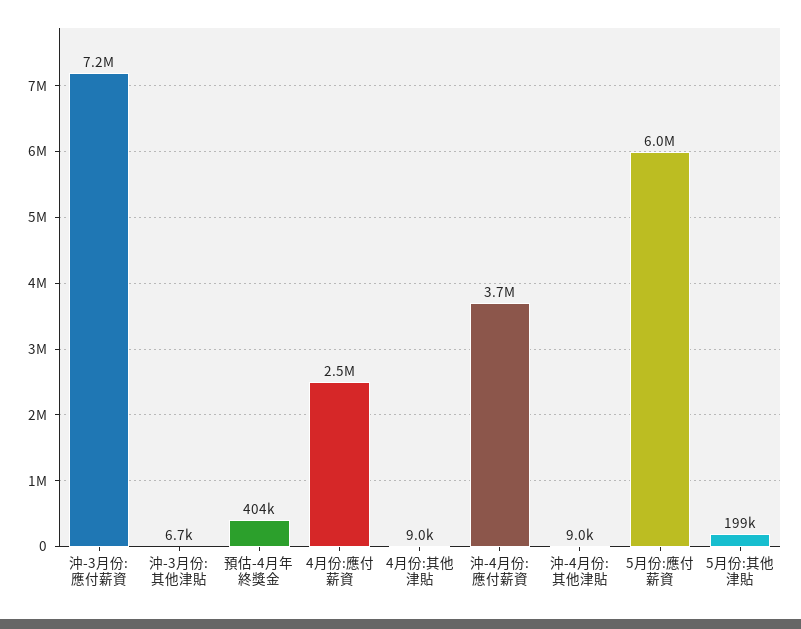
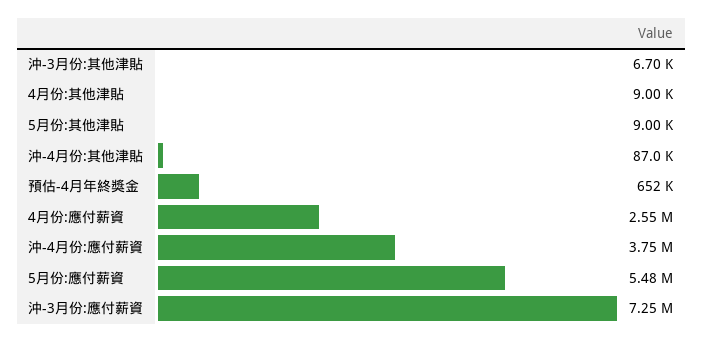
  {
    "沖-3月份:應付薪資": 7250000,
    "沖-3月份:其他津貼": 6700,
-   "預估-4月年終獎金": 404000,
+   "預估-4月年終獎金": 652000,
    "4月份:應付薪資": 2550000,
    "4月份:其他津貼": 9000,
    "沖-4月份:應付薪資": 3750000,
-   "沖-4月份:其他津貼": 9000,
+   "沖-4月份:其他津貼": 87000,
-   "5月份:應付薪資": 6000000,
+   "5月份:應付薪資": 5480000,
-   "5月份:其他津貼": 199000
+   "5月份:其他津貼": 9000
  }

